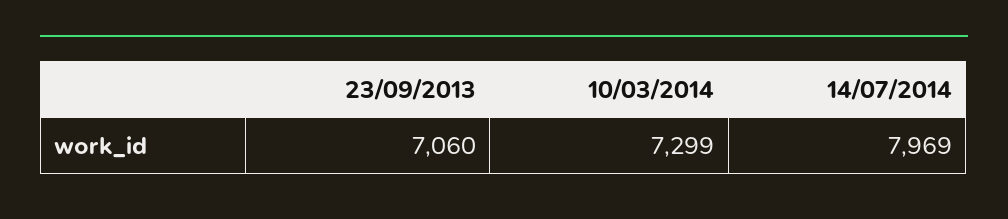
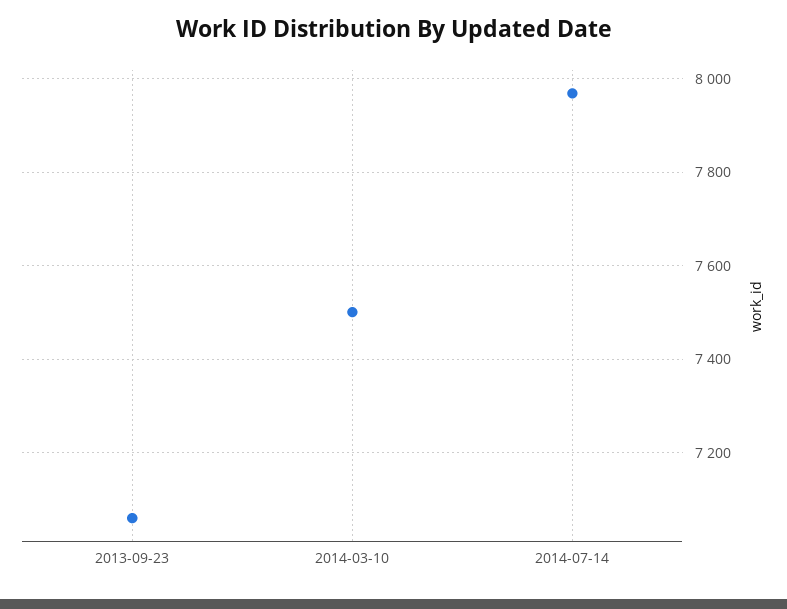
  {
    "23/09/2013": 7060,
-   "10/03/2014": 7299,
+   "10/03/2014": 7500,
    "14/07/2014": 7969
  }

